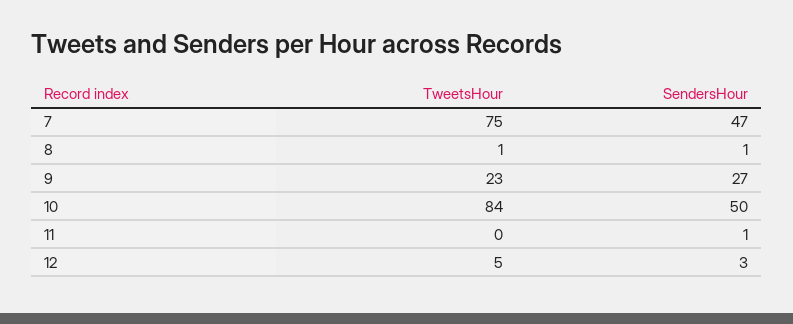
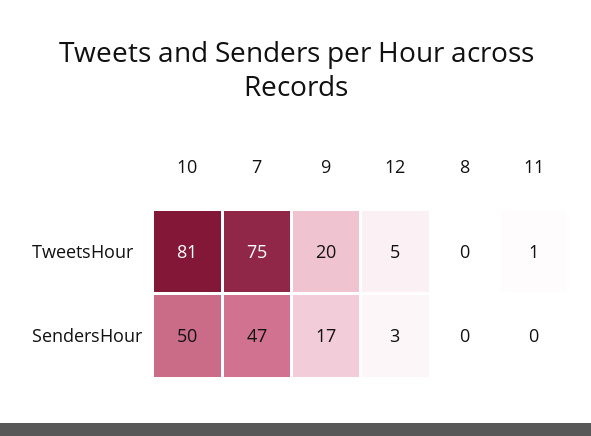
  {
    "TweetsHour": {
      "7": 75,
-     "8": 1,
+     "8": 0,
-     "9": 23,
+     "9": 20,
-     "10": 84,
+     "10": 81,
-     "11": 0,
+     "11": 1,
      "12": 5
    },
    "SendersHour": {
      "7": 47,
-     "8": 1,
+     "8": 0,
-     "9": 27,
+     "9": 17,
      "10": 50,
-     "11": 1,
+     "11": 0,
      "12": 3
    }
  }

